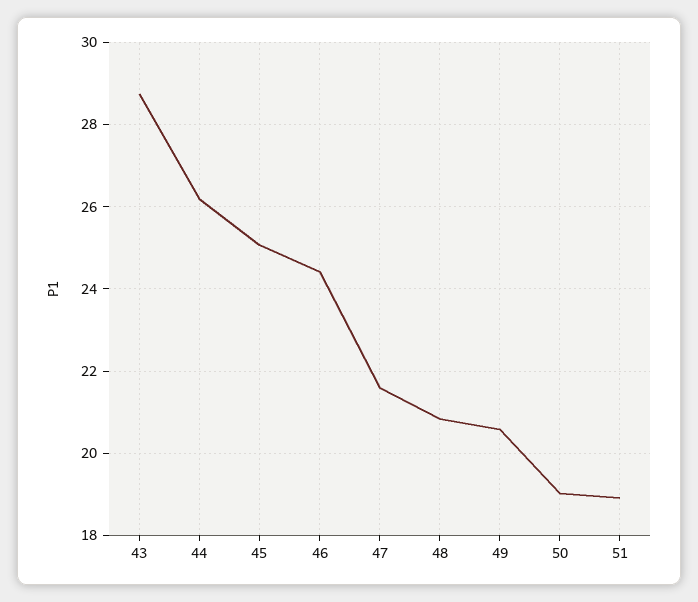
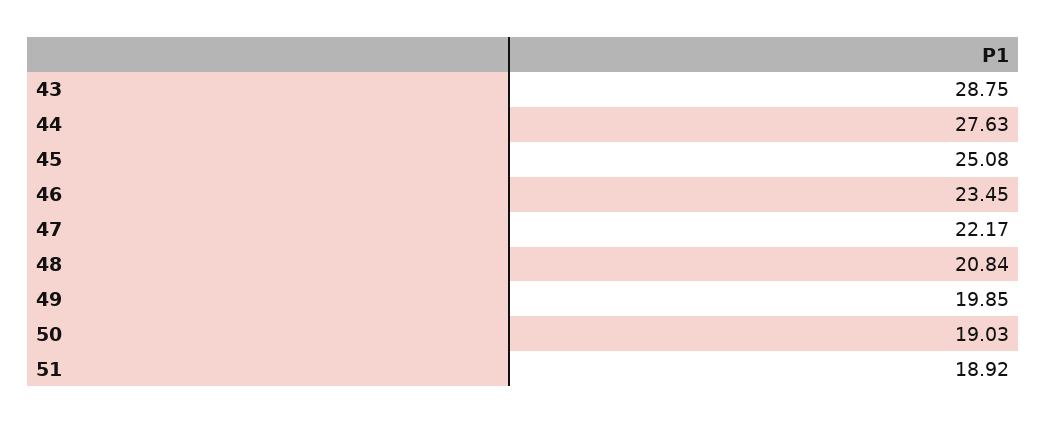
  {
    "43": 28.75,
-   "44": 26.2,
+   "44": 27.63,
    "45": 25.08,
-   "46": 24.4,
+   "46": 23.45,
-   "47": 21.6,
+   "47": 22.17,
    "48": 20.84,
-   "49": 20.6,
+   "49": 19.85,
    "50": 19.03,
    "51": 18.92
  }

